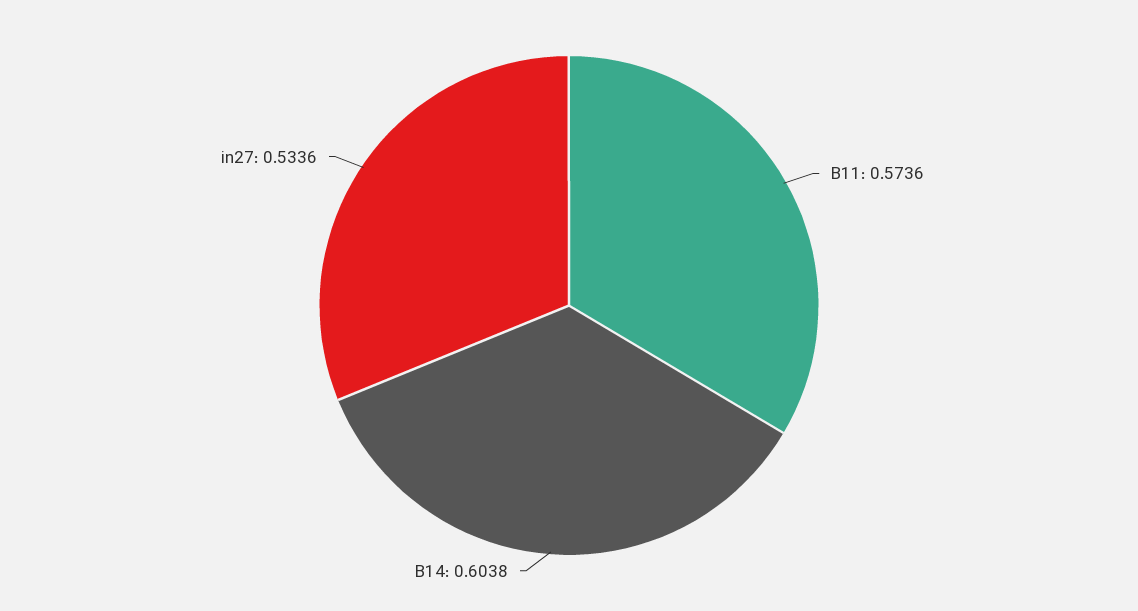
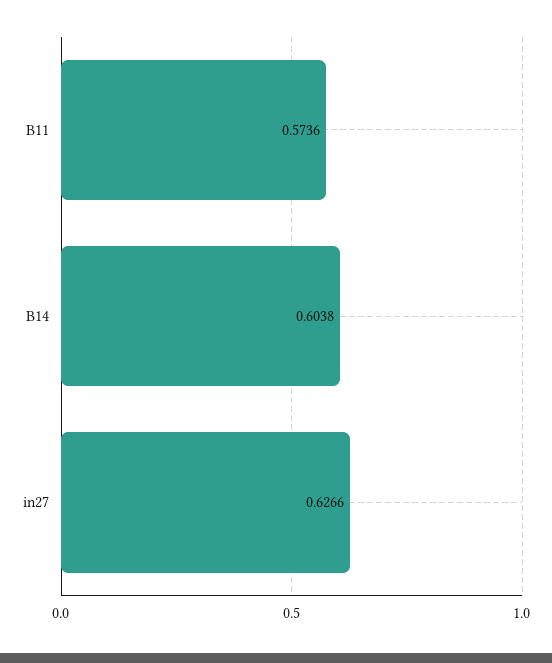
  {
    "B11": 0.5736,
    "B14": 0.6038,
-   "in27": 0.5336
+   "in27": 0.6266
  }

